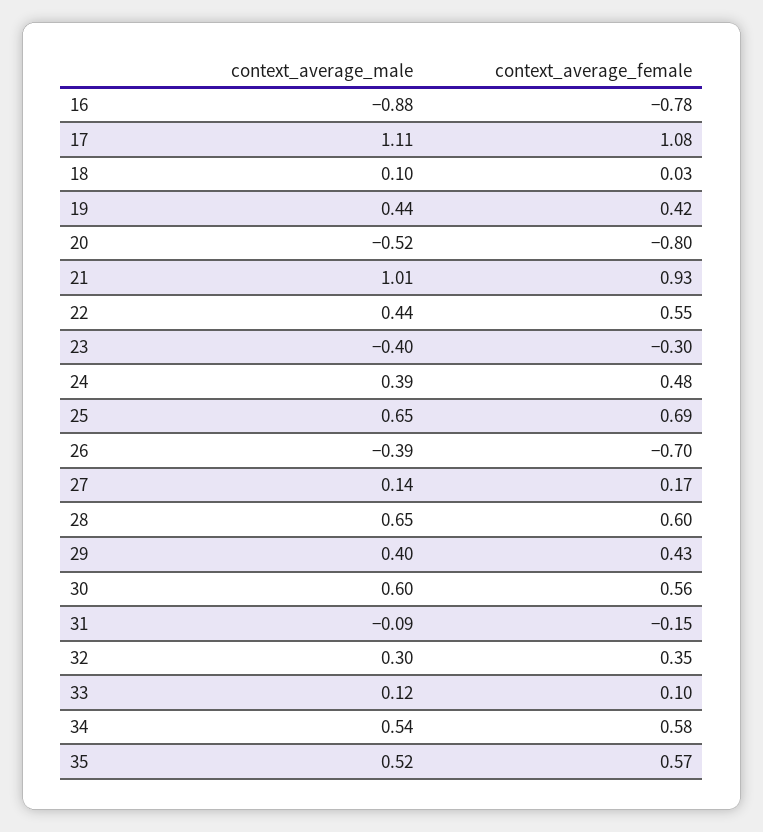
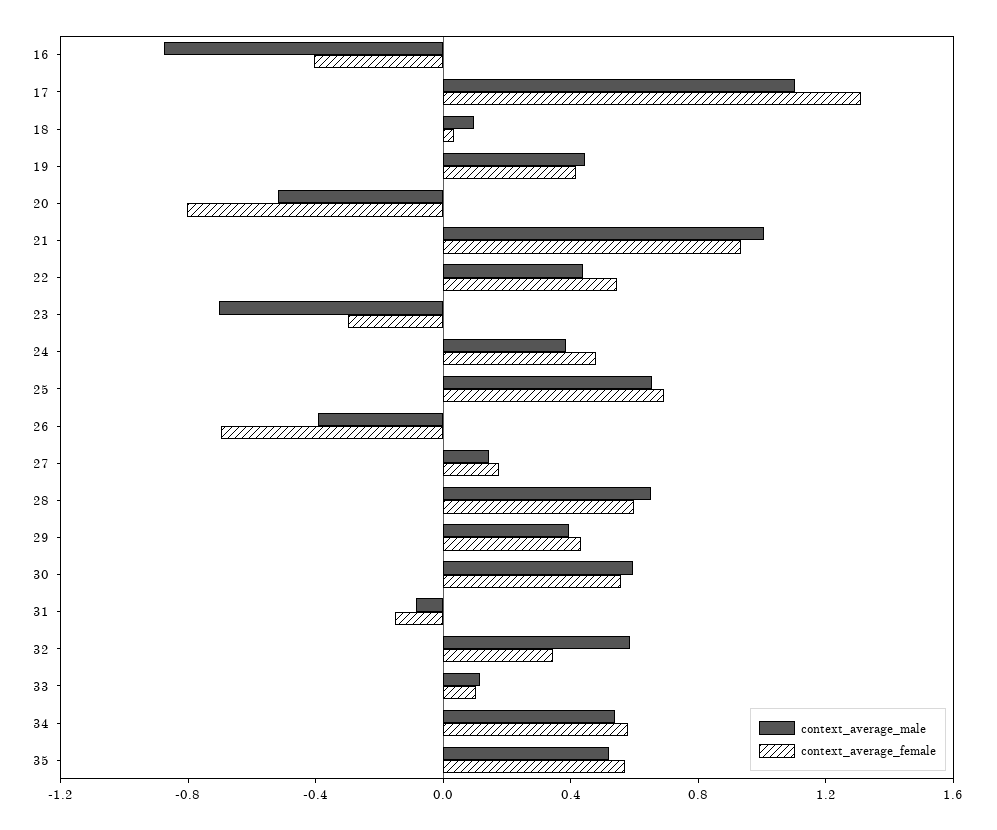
  {
    "context_average_male": {
      "16": -0.88,
      "17": 1.11,
      "18": 0.1,
      "19": 0.44,
      "20": -0.52,
      "21": 1.01,
      "22": 0.44,
-     "23": -0.4,
+     "23": -0.7,
      "24": 0.39,
      "25": 0.65,
      "26": -0.39,
      "27": 0.14,
      "28": 0.65,
      "29": 0.4,
      "30": 0.6,
      "31": -0.09,
-     "32": 0.3,
+     "32": 0.6,
      "33": 0.12,
      "34": 0.54,
      "35": 0.52
    },
    "context_average_female": {
-     "16": -0.78,
+     "16": -0.4,
-     "17": 1.08,
+     "17": 1.3,
      "18": 0.03,
      "19": 0.42,
      "20": -0.8,
      "21": 0.93,
      "22": 0.55,
      "23": -0.3,
      "24": 0.48,
      "25": 0.69,
      "26": -0.7,
      "27": 0.17,
      "28": 0.6,
      "29": 0.43,
      "30": 0.56,
      "31": -0.15,
      "32": 0.35,
      "33": 0.1,
      "34": 0.58,
      "35": 0.57
    }
  }

